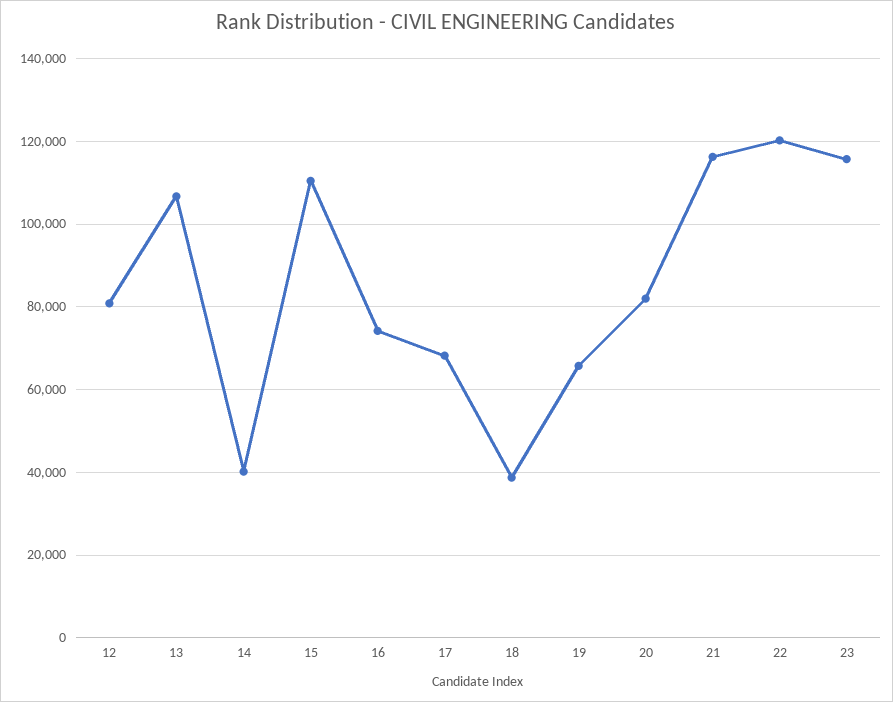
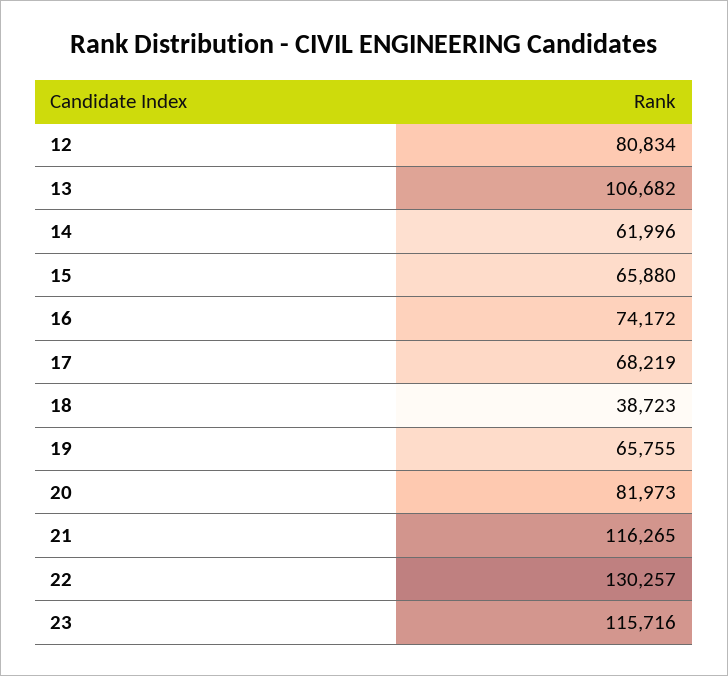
  {
    "12": 80834,
    "13": 106682,
-   "14": 40000,
+   "14": 61996,
-   "15": 110000,
+   "15": 65880,
    "16": 74172,
    "17": 68219,
    "18": 38723,
    "19": 65755,
    "20": 81973,
    "21": 116265,
-   "22": 120000,
+   "22": 130257,
    "23": 115716
  }

